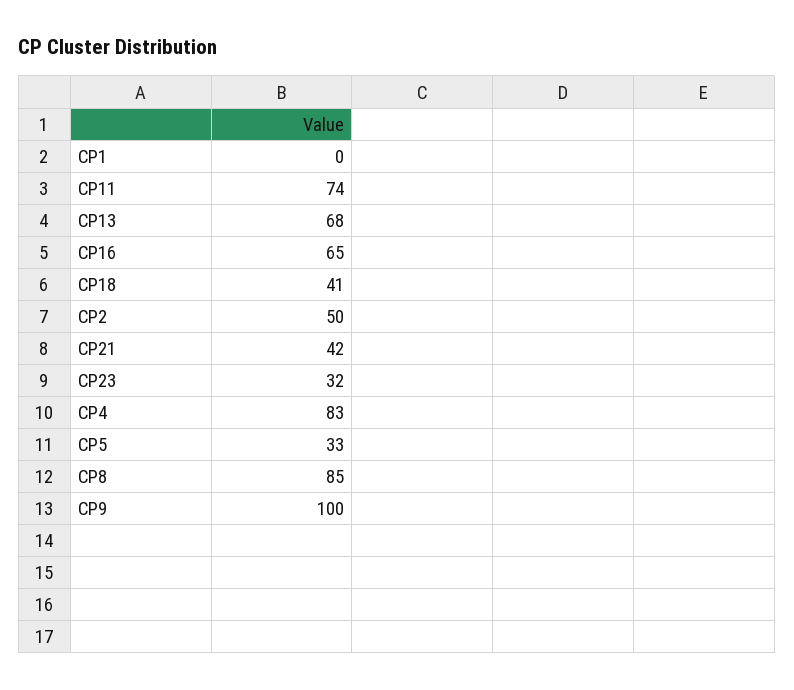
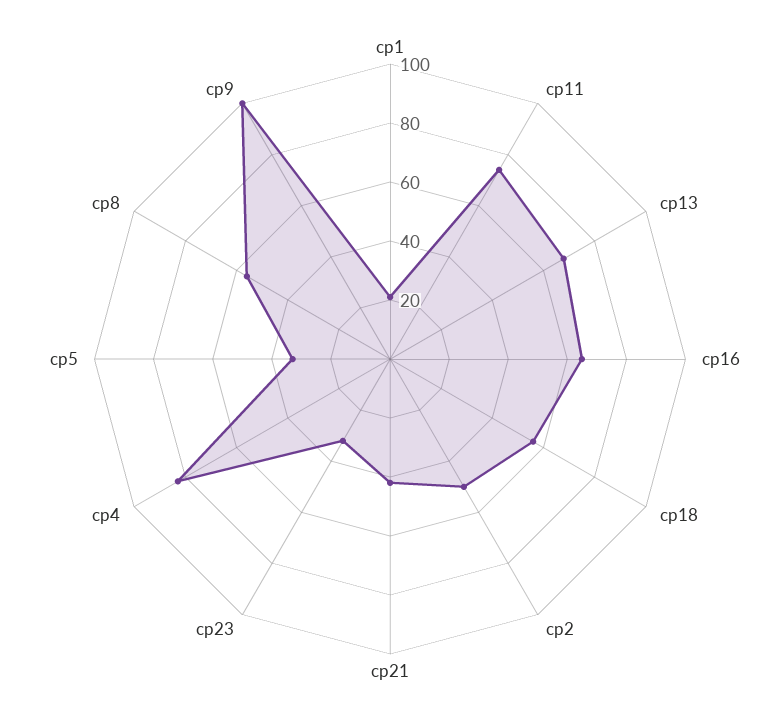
  {
-   "CP1": 0,
+   "CP1": 20,
    "CP11": 74,
    "CP13": 68,
    "CP16": 65,
-   "CP18": 41,
+   "CP18": 55,
    "CP2": 50,
    "CP21": 42,
    "CP23": 32,
    "CP4": 83,
    "CP5": 33,
-   "CP8": 85,
+   "CP8": 55,
    "CP9": 100
  }

